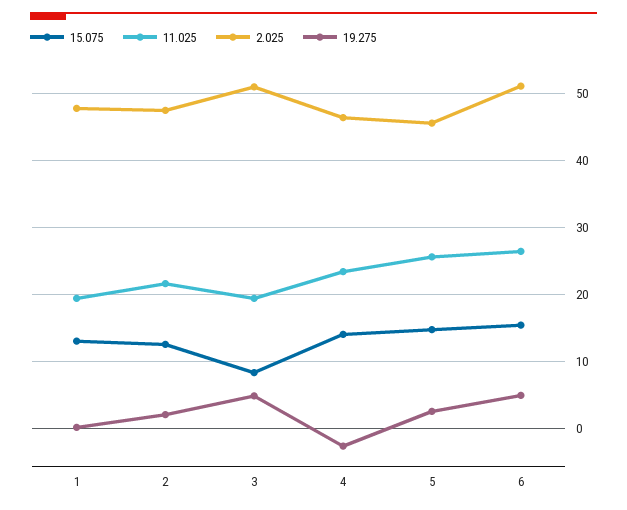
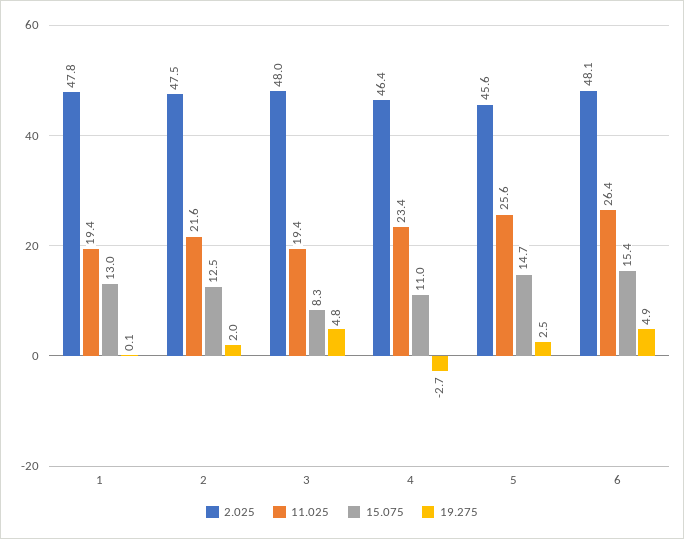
  {
    "15.075": {
      "1": 13,
      "2": 12.5,
      "3": 8.3,
-     "4": 14,
+     "4": 11,
      "5": 14.7,
      "6": 15.4
    },
    "11.025": {
      "1": 19.4,
      "2": 21.6,
      "3": 19.4,
      "4": 23.4,
      "5": 25.6,
      "6": 26.4
    },
    "2.025": {
      "1": 47.8,
      "2": 47.5,
-     "3": 51,
+     "3": 48,
      "4": 46.4,
      "5": 45.6,
-     "6": 51
+     "6": 48.1
    },
    "19.275": {
      "1": 0.1,
      "2": 2,
      "3": 4.8,
      "4": -2.7,
      "5": 2.5,
      "6": 4.9
    }
  }

